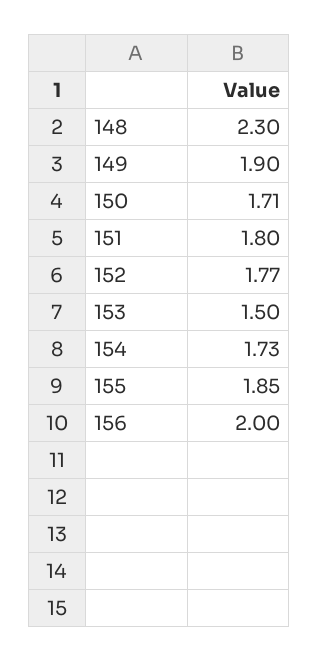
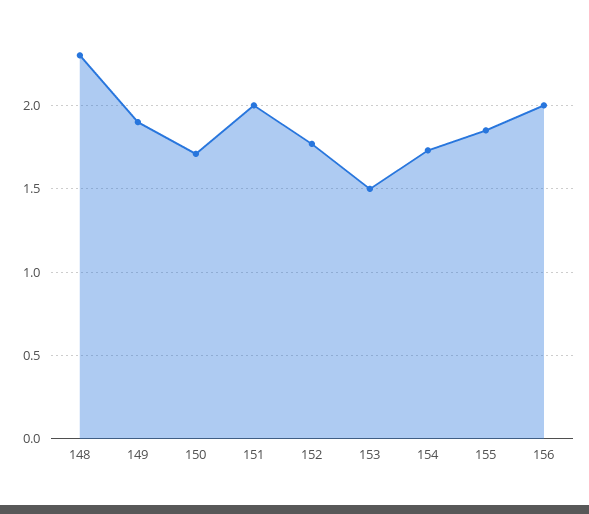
  {
    "148": 2.3,
    "149": 1.9,
    "150": 1.71,
-   "151": 1.8,
+   "151": 2,
    "152": 1.77,
    "153": 1.5,
    "154": 1.73,
    "155": 1.85,
    "156": 2
  }

